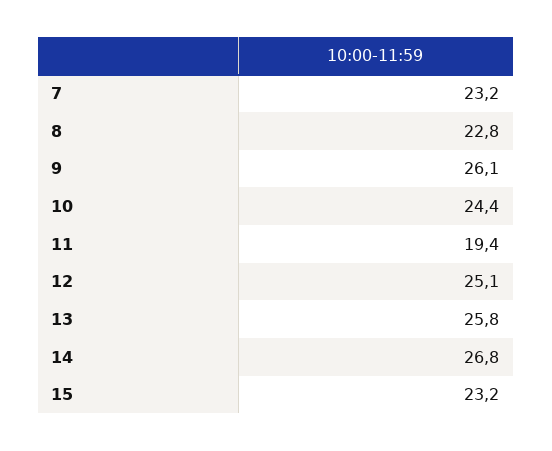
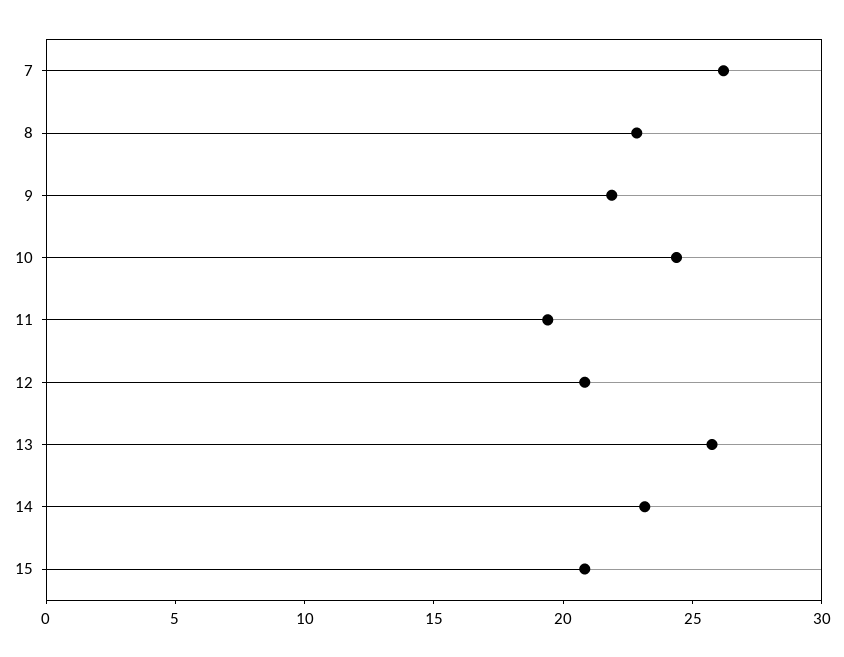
  {
-   "7": 23.2,
+   "7": 26,
    "8": 22.8,
-   "9": 26.1,
+   "9": 22,
    "10": 24.4,
    "11": 19.4,
-   "12": 25.1,
+   "12": 21,
    "13": 25.8,
-   "14": 26.8,
+   "14": 23,
-   "15": 23.2
+   "15": 21
  }

